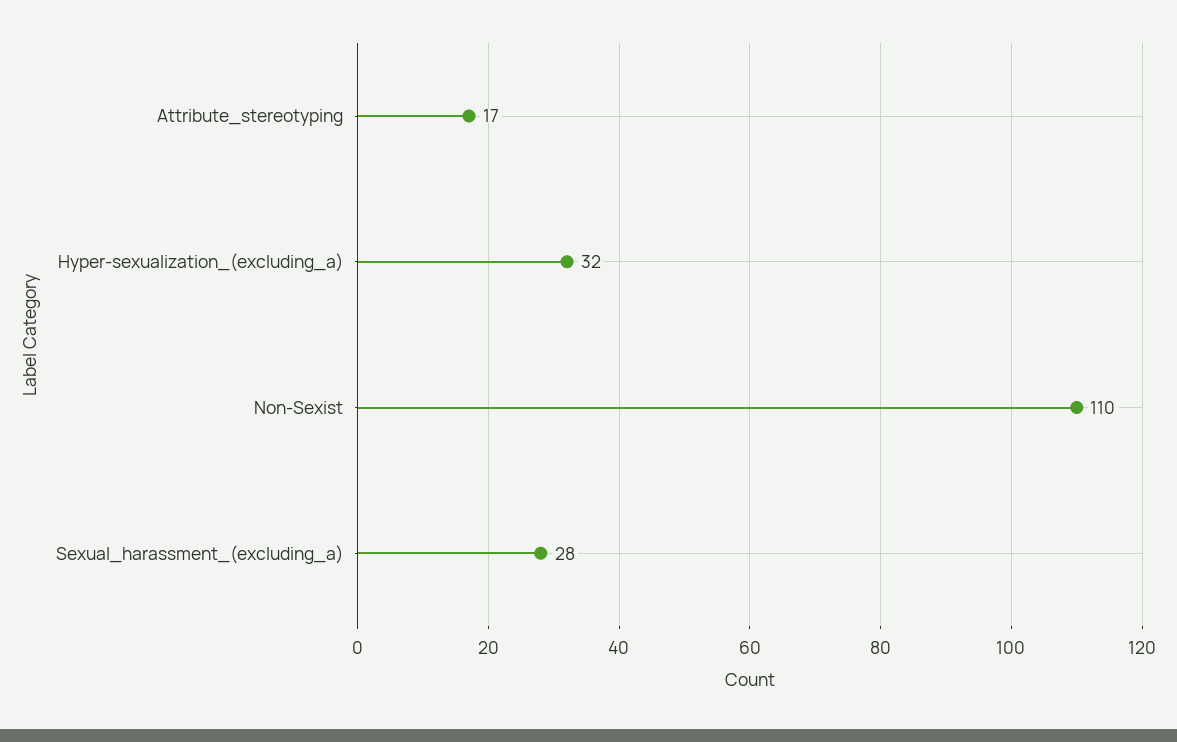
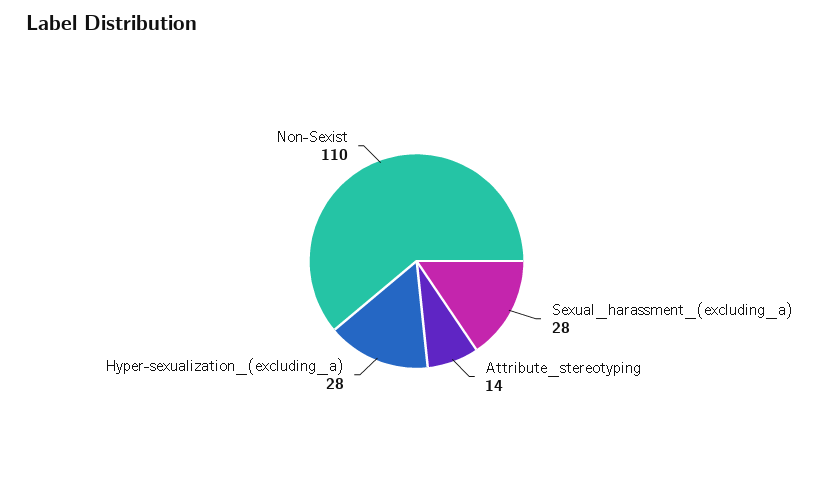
  {
-   "Attribute_stereotyping": 17,
+   "Attribute_stereotyping": 14,
-   "Hyper-sexualization_(excluding_a)": 32,
+   "Hyper-sexualization_(excluding_a)": 28,
    "Non-Sexist": 110,
    "Sexual_harassment_(excluding_a)": 28
  }

